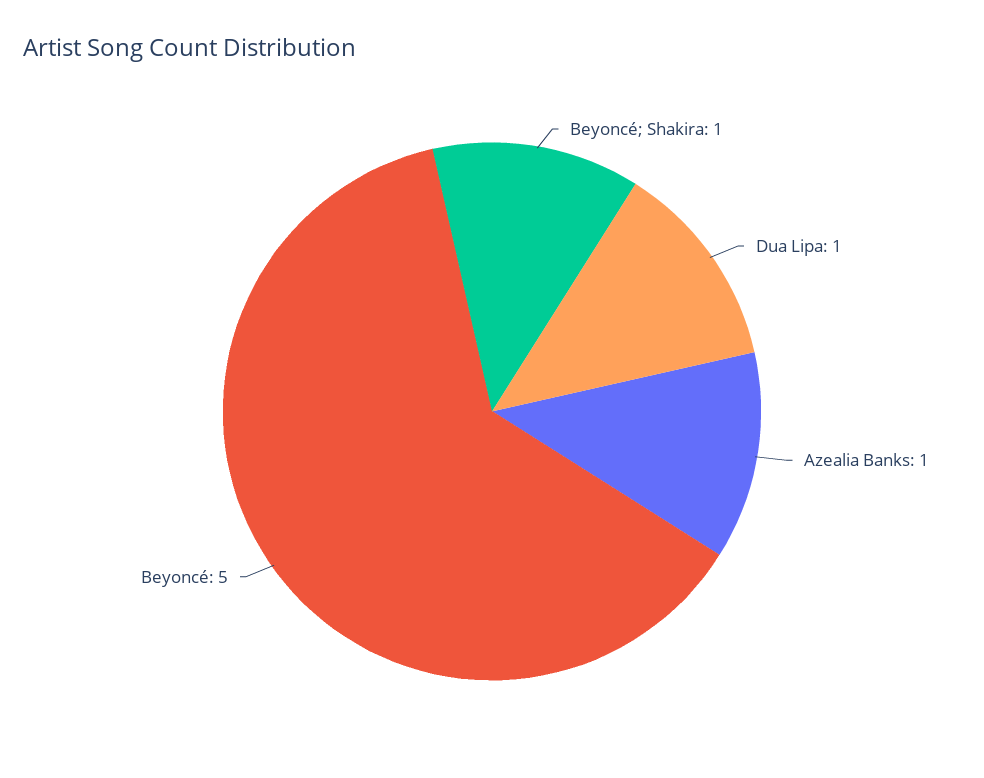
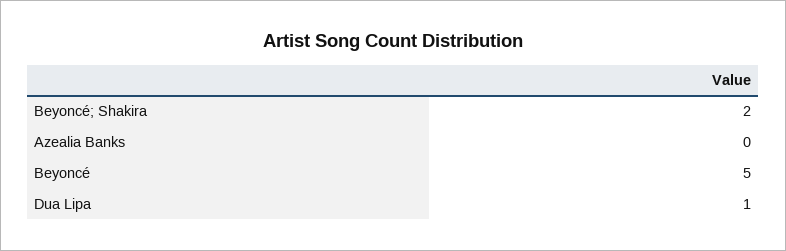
  {
-   "Beyoncé; Shakira": 1,
+   "Beyoncé; Shakira": 2,
    "Dua Lipa": 1,
-   "Azealia Banks": 1,
+   "Azealia Banks": 0,
    "Beyoncé": 5
  }

